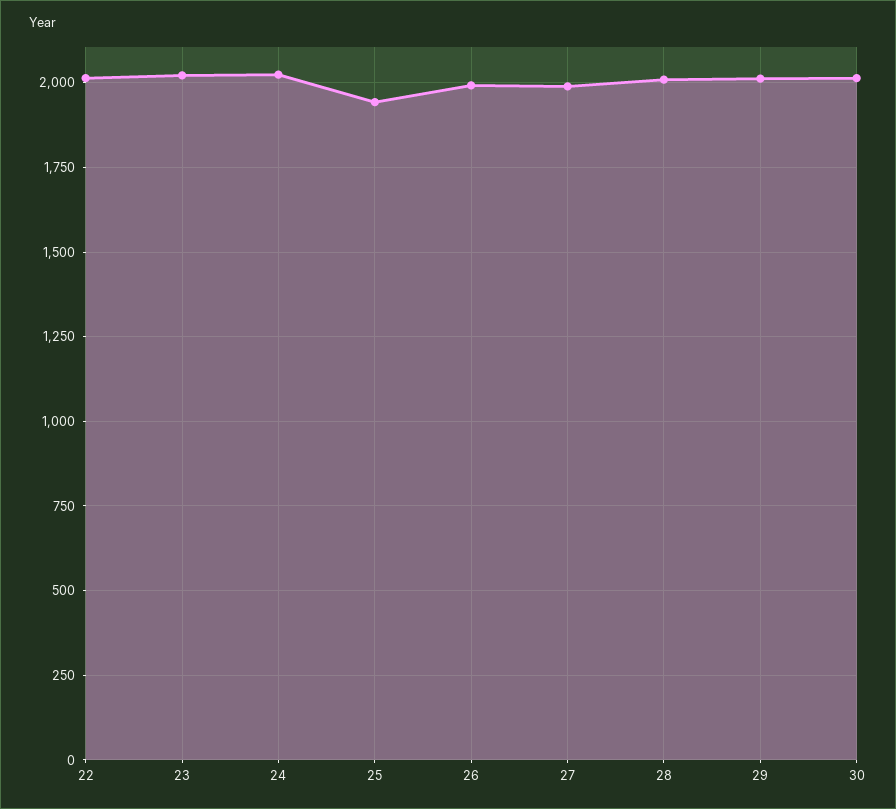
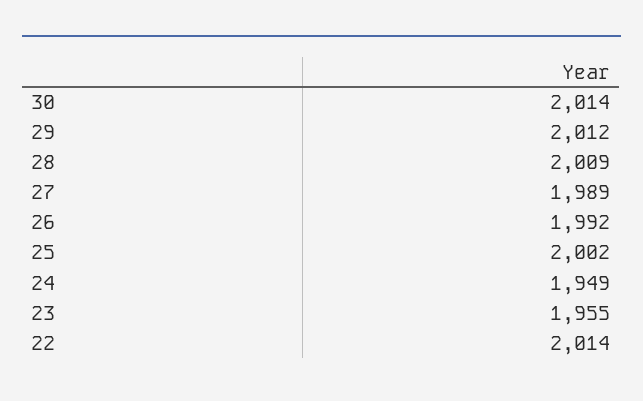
  {
    "22": 2014,
-   "23": 2025,
+   "23": 1955,
-   "24": 2025,
+   "24": 1949,
-   "25": 1950,
+   "25": 2002,
    "26": 1992,
    "27": 1989,
    "28": 2009,
    "29": 2012,
    "30": 2014
  }

